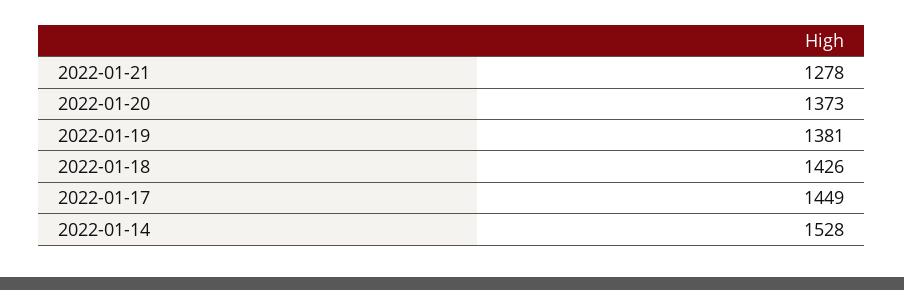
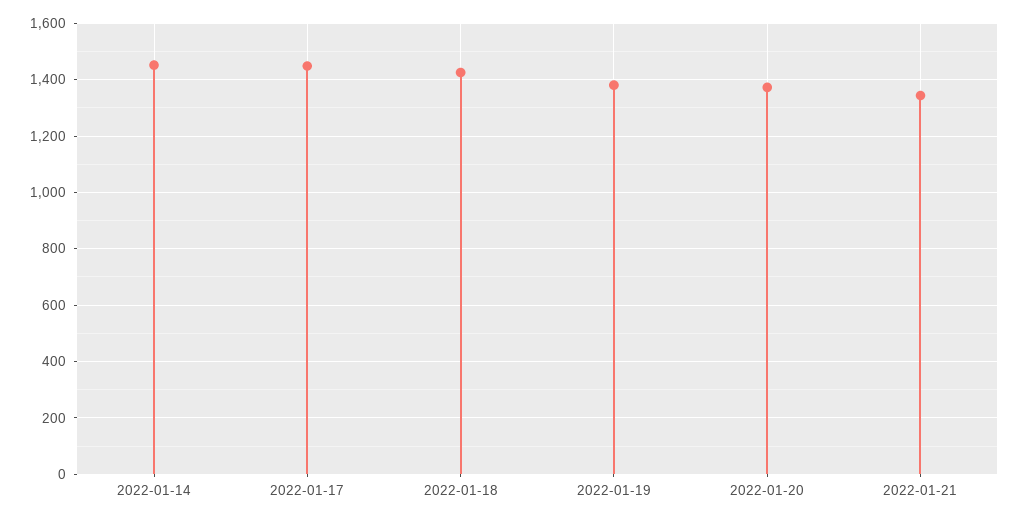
  {
-   "2022-01-21": 1278,
+   "2022-01-21": 1350,
    "2022-01-20": 1373,
    "2022-01-19": 1381,
    "2022-01-18": 1426,
    "2022-01-17": 1449,
-   "2022-01-14": 1528
+   "2022-01-14": 1450
  }

